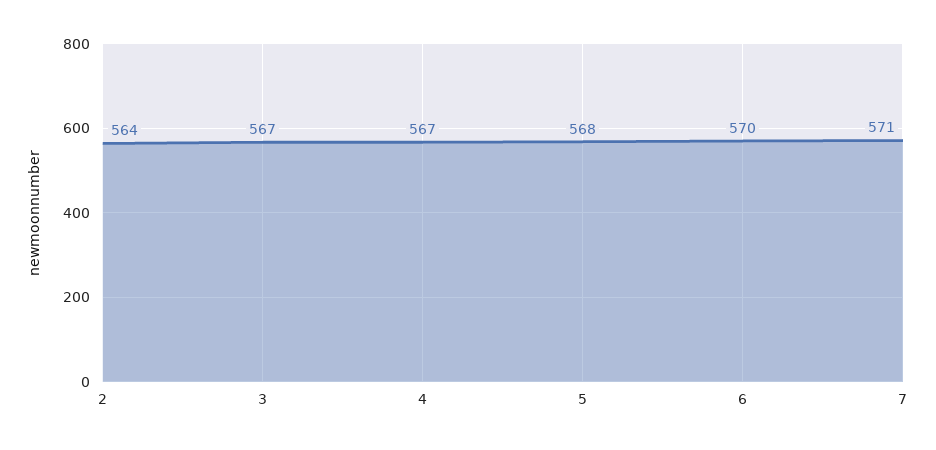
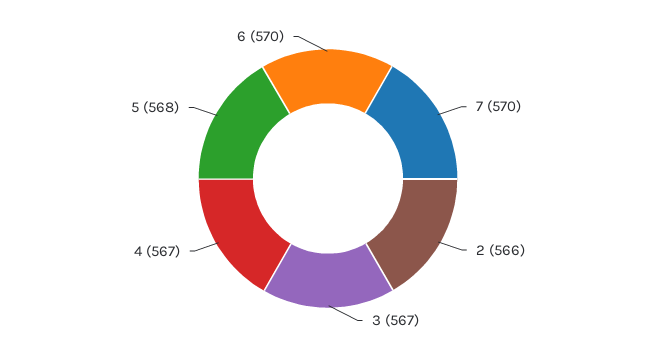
  {
-   "2": 564,
+   "2": 566,
    "3": 567,
    "4": 567,
    "5": 568,
    "6": 570,
-   "7": 571
+   "7": 570
  }

